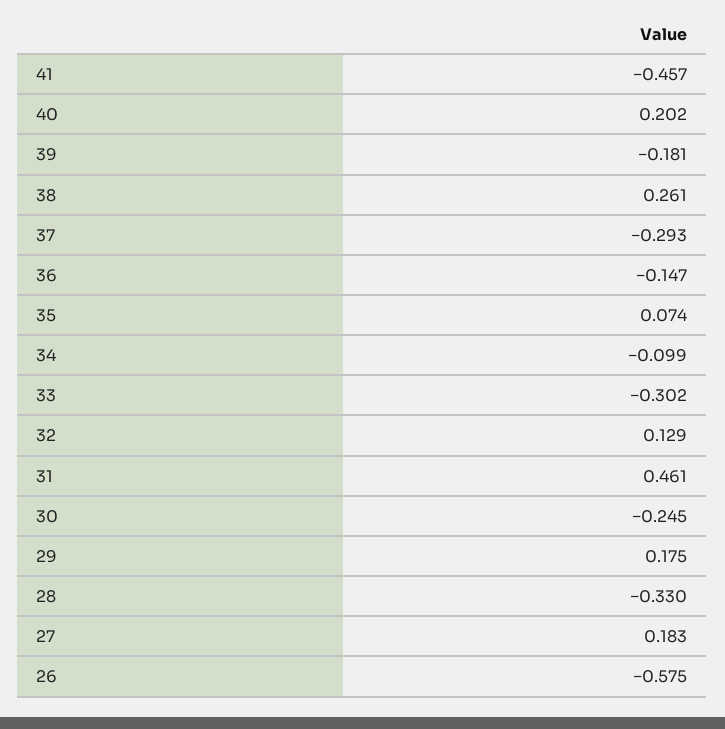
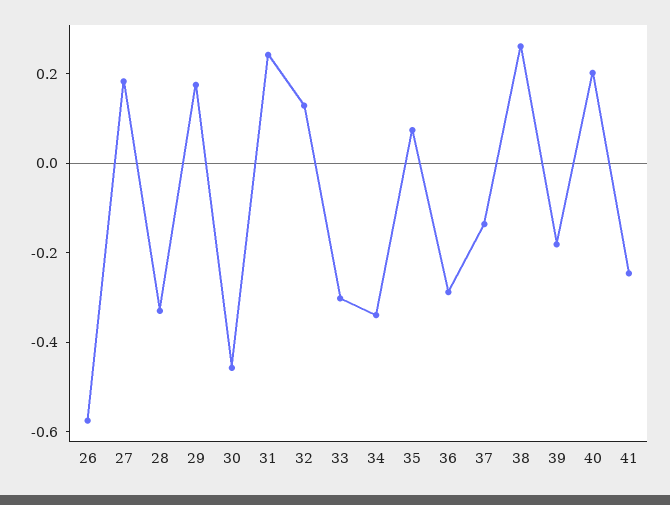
  {
-   "41": -0.457,
+   "41": -0.25,
    "40": 0.202,
    "39": -0.181,
    "38": 0.261,
-   "37": -0.293,
+   "37": -0.15,
-   "36": -0.147,
+   "36": -0.3,
    "35": 0.074,
-   "34": -0.099,
+   "34": -0.35,
    "33": -0.302,
    "32": 0.129,
-   "31": 0.461,
+   "31": 0.25,
-   "30": -0.245,
+   "30": -0.45,
    "29": 0.175,
    "28": -0.33,
    "27": 0.183,
    "26": -0.575
  }

